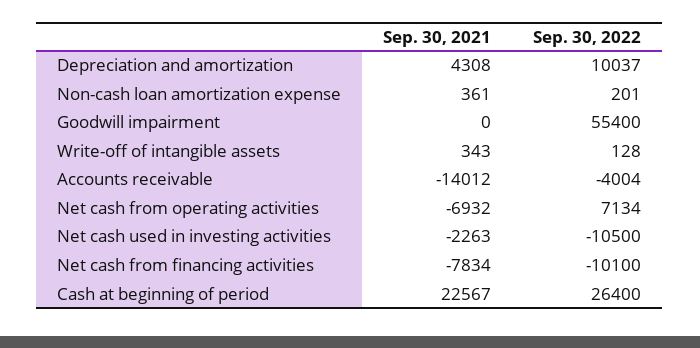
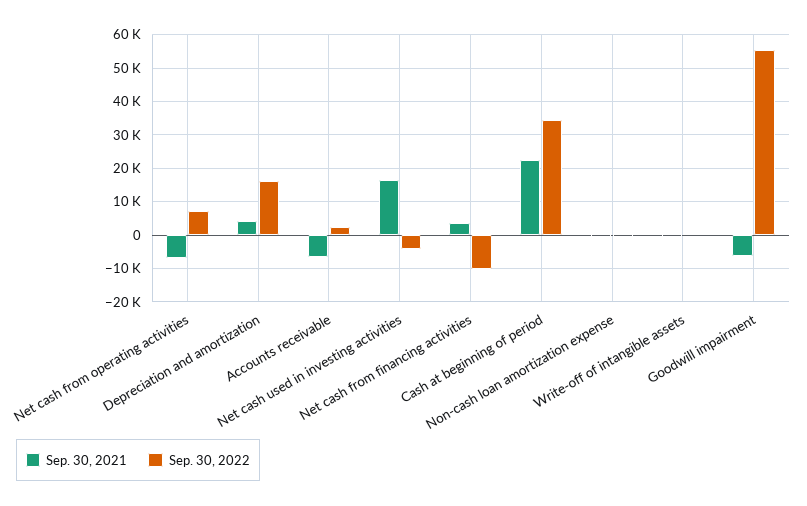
  {
    "Sep. 30, 2021": {
      "Depreciation and amortization": 4308,
      "Non-cash loan amortization expense": 361,
-     "Goodwill impairment": 0,
+     "Goodwill impairment": -6000,
      "Write-off of intangible assets": 343,
-     "Accounts receivable": -14012,
+     "Accounts receivable": -6000,
      "Net cash from operating activities": -6932,
-     "Net cash used in investing activities": -2263,
+     "Net cash used in investing activities": 16000,
-     "Net cash from financing activities": -7834,
+     "Net cash from financing activities": 4000,
      "Cash at beginning of period": 22567
    },
    "Sep. 30, 2022": {
-     "Depreciation and amortization": 10037,
+     "Depreciation and amortization": 16000,
      "Non-cash loan amortization expense": 201,
      "Goodwill impairment": 55400,
      "Write-off of intangible assets": 128,
-     "Accounts receivable": -4004,
+     "Accounts receivable": 2000,
      "Net cash from operating activities": 7134,
-     "Net cash used in investing activities": -10500,
+     "Net cash used in investing activities": -4000,
      "Net cash from financing activities": -10100,
-     "Cash at beginning of period": 26400
+     "Cash at beginning of period": 34000
    }
  }

